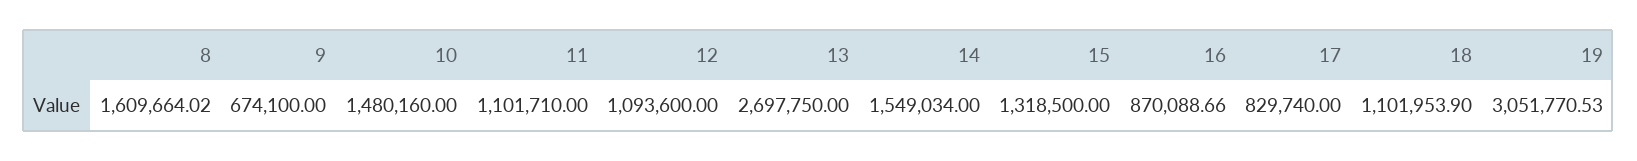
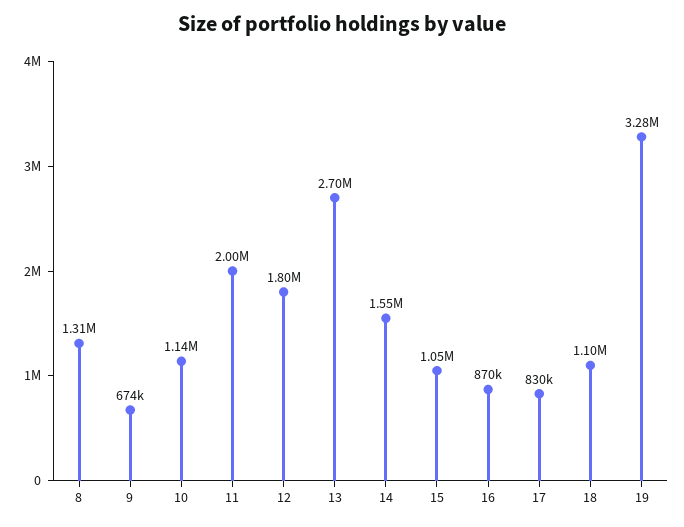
  {
-   "8": 1609664.02,
+   "8": 1310000,
    "9": 674100,
-   "10": 1480160,
+   "10": 1140000,
-   "11": 1101710,
+   "11": 2000000,
-   "12": 1093600,
+   "12": 1800000,
    "13": 2697750,
    "14": 1549034,
-   "15": 1318500,
+   "15": 1050000,
    "16": 870088.66,
    "17": 829740,
    "18": 1101953.9,
-   "19": 3051770.53
+   "19": 3280000
  }

